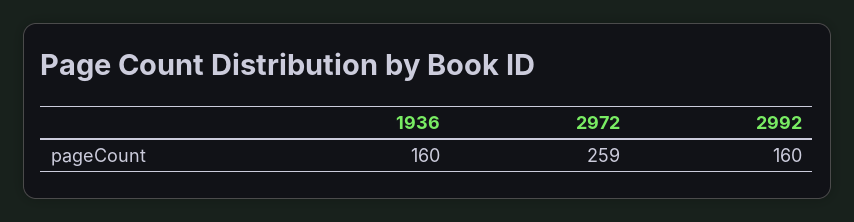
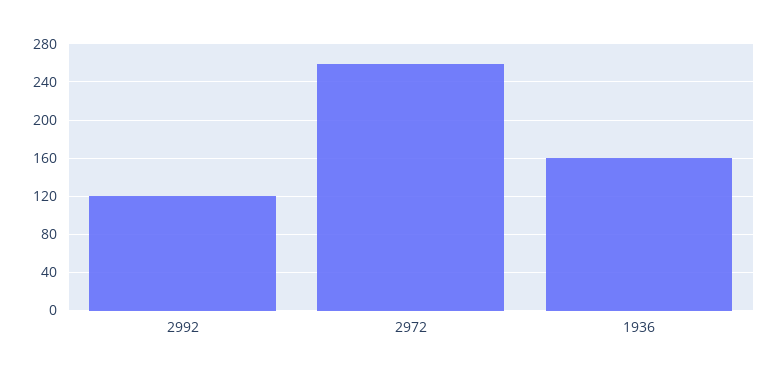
  {
    "1936": 160,
    "2972": 259,
-   "2992": 160
+   "2992": 120
  }

